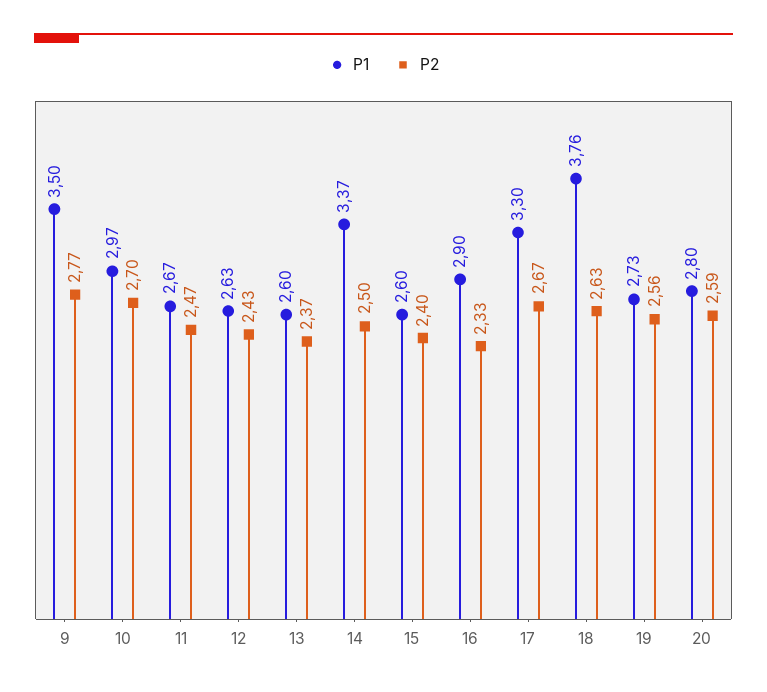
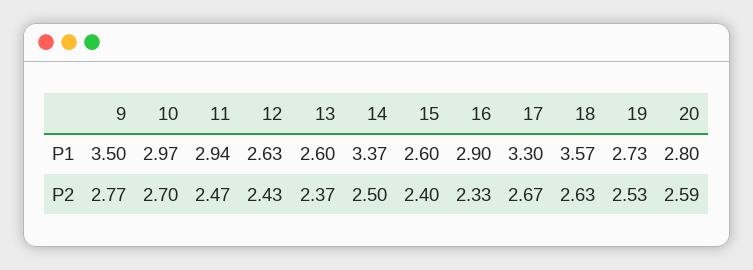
  {
    "P1": {
      "9": 3.5,
      "10": 2.97,
-     "11": 2.67,
+     "11": 2.94,
      "12": 2.63,
      "13": 2.6,
      "14": 3.37,
      "15": 2.6,
      "16": 2.9,
      "17": 3.3,
-     "18": 3.76,
+     "18": 3.57,
      "19": 2.73,
      "20": 2.8
    },
    "P2": {
      "9": 2.77,
      "10": 2.7,
      "11": 2.47,
      "12": 2.43,
      "13": 2.37,
      "14": 2.5,
      "15": 2.4,
      "16": 2.33,
      "17": 2.67,
      "18": 2.63,
-     "19": 2.56,
+     "19": 2.53,
      "20": 2.59
    }
  }

